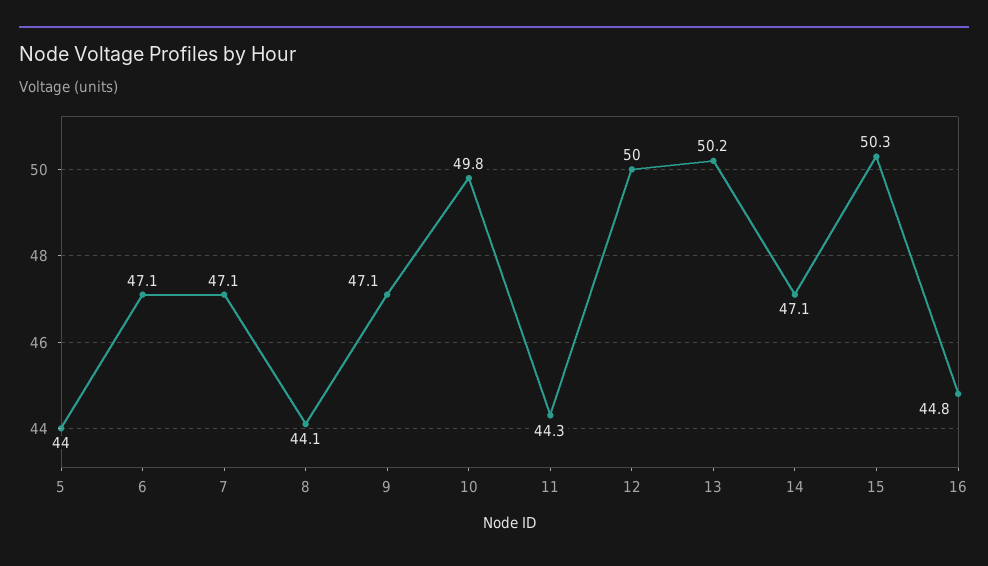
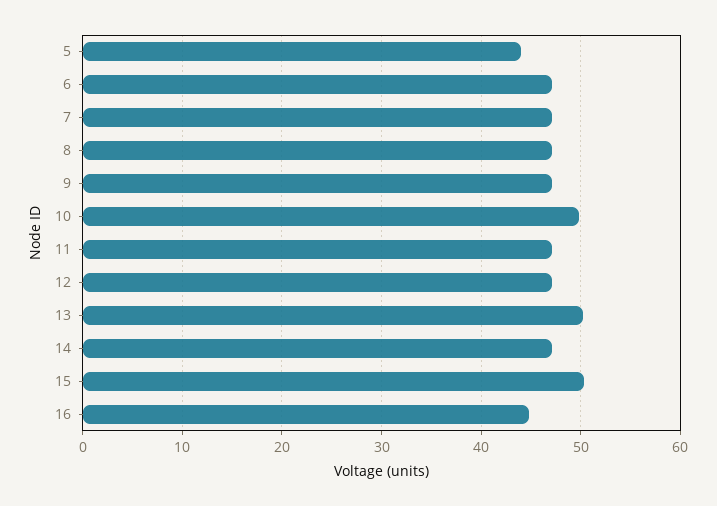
  {
    "5": 44,
    "6": 47.1,
    "7": 47.1,
-   "8": 44.1,
+   "8": 47,
    "9": 47.1,
    "10": 49.8,
-   "11": 44.3,
+   "11": 47,
-   "12": 50,
+   "12": 47,
    "13": 50.2,
    "14": 47.1,
    "15": 50.3,
    "16": 44.8
  }

